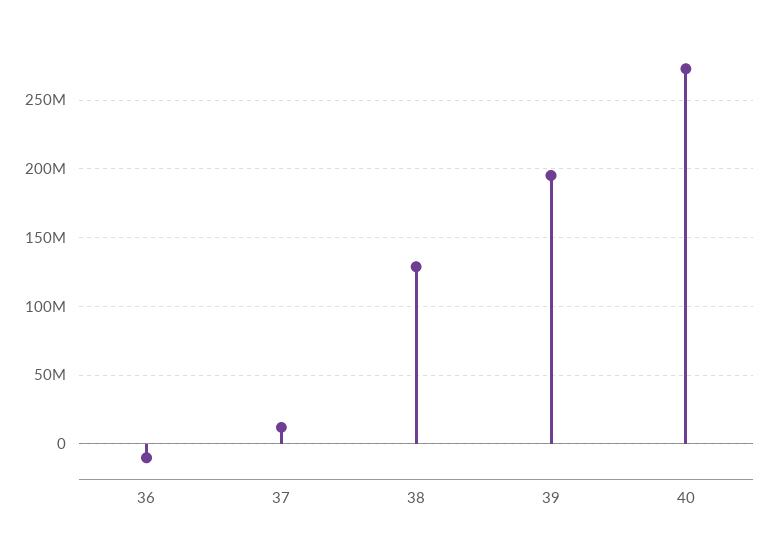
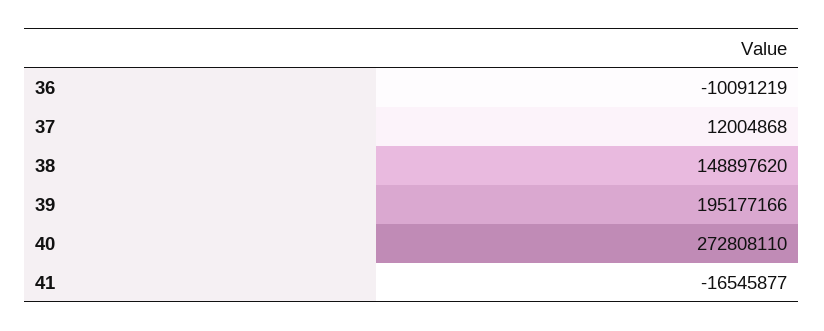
  {
    "36": -10091219,
    "37": 12004868,
-   "38": 130000000,
+   "38": 148897620,
    "39": 195177166,
-   "40": 272808110
+   "40": 272808110,
+   "41": -16545877
  }

